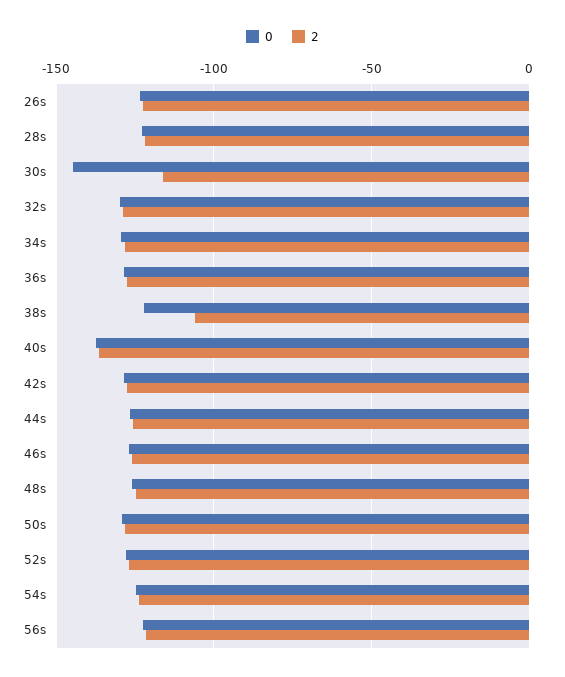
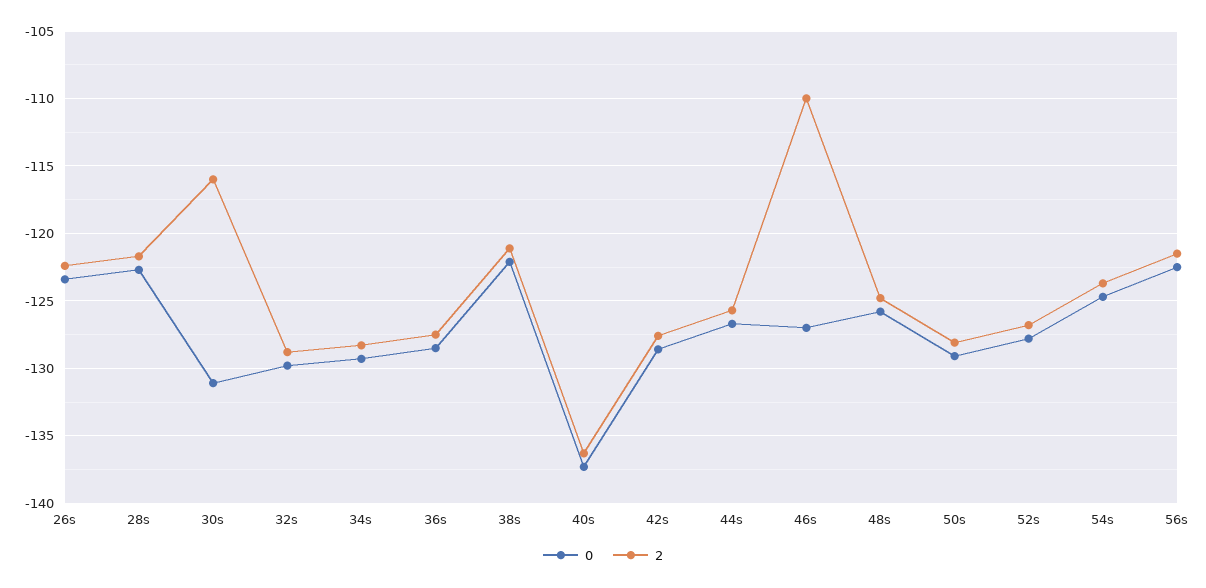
  {
    "0": {
      "26s": -123.5,
      "28s": -122.5,
-     "30s": -145,
+     "30s": -131,
      "32s": -130,
      "34s": -129.5,
      "36s": -128.5,
      "38s": -122,
      "40s": -137.5,
      "42s": -128.5,
      "44s": -126.5,
      "46s": -127,
      "48s": -126,
      "50s": -129,
      "52s": -128,
      "54s": -124.5,
      "56s": -122.5
    },
    "2": {
      "26s": -122.5,
      "28s": -121.5,
      "30s": -116,
      "32s": -129,
      "34s": -128.5,
      "36s": -127.5,
-     "38s": -105,
+     "38s": -121,
      "40s": -136.5,
      "42s": -127.5,
      "44s": -125.5,
-     "46s": -125,
+     "46s": -110,
      "48s": -125,
      "50s": -128,
      "52s": -127,
      "54s": -123.5,
      "56s": -121.5
    }
  }

